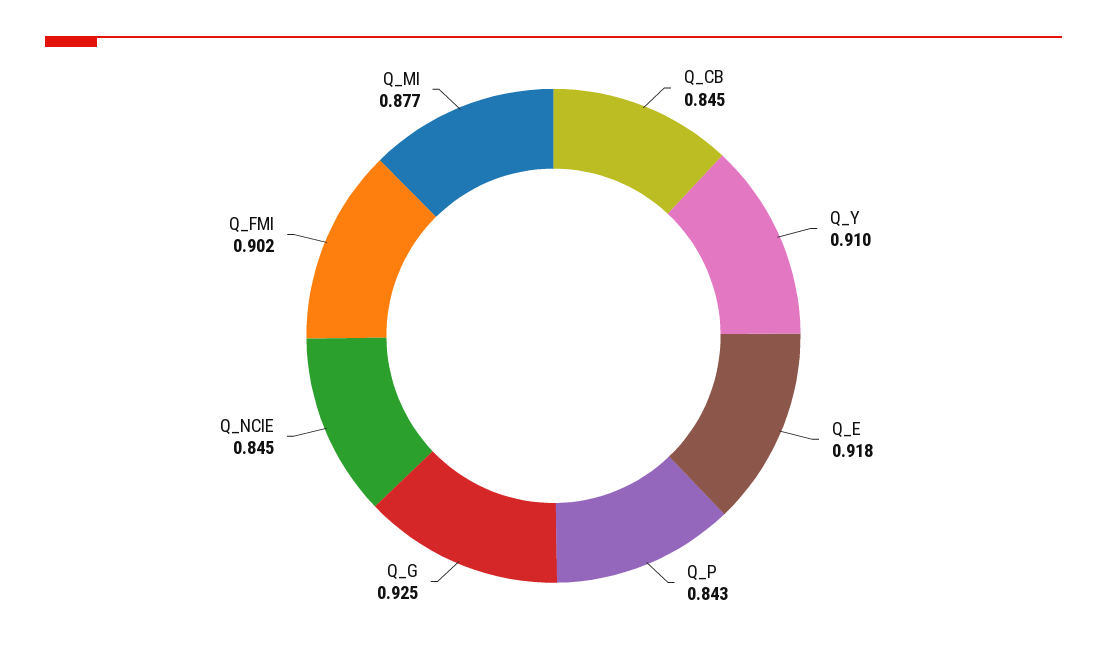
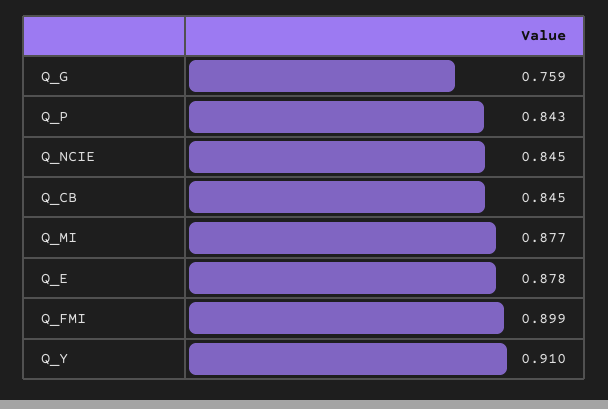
  {
    "Q_CB": 0.845,
    "Q_Y": 0.91,
-   "Q_E": 0.918,
+   "Q_E": 0.878,
    "Q_P": 0.843,
-   "Q_G": 0.925,
+   "Q_G": 0.759,
    "Q_NCIE": 0.845,
-   "Q_FMI": 0.902,
+   "Q_FMI": 0.899,
    "Q_MI": 0.877
  }

